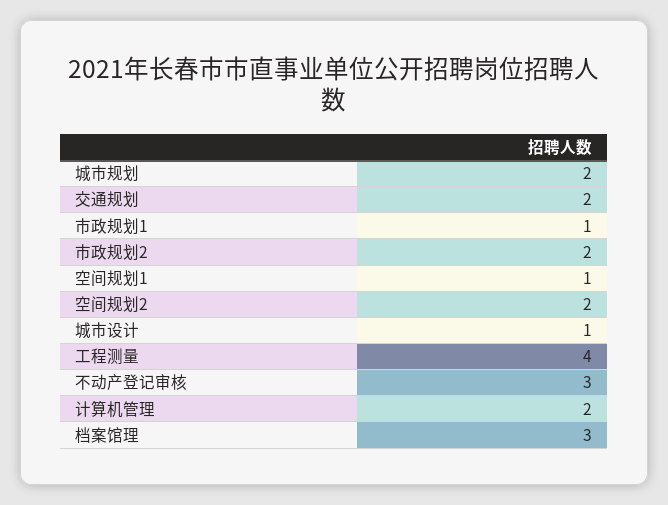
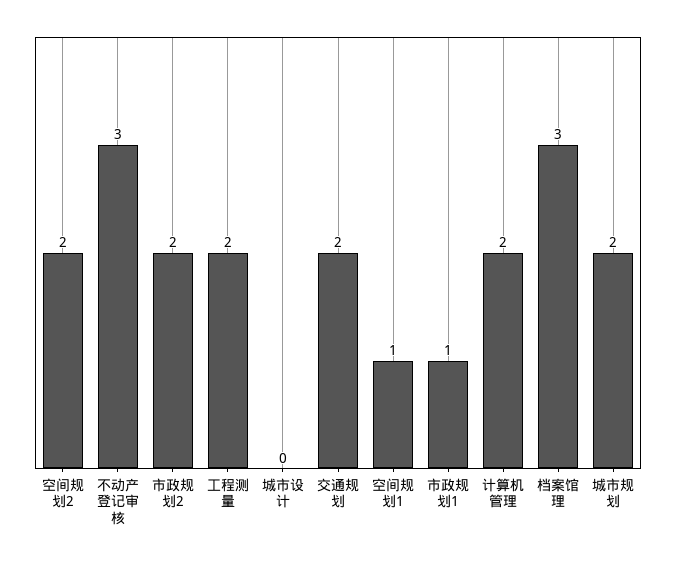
  {
    "城市规划": 2,
    "交通规划": 2,
    "市政规划1": 1,
    "市政规划2": 2,
    "空间规划1": 1,
    "空间规划2": 2,
-   "城市设计": 1,
+   "城市设计": 0,
-   "工程测量": 4,
+   "工程测量": 2,
    "不动产登记审核": 3,
    "计算机管理": 2,
    "档案馆理": 3
  }

